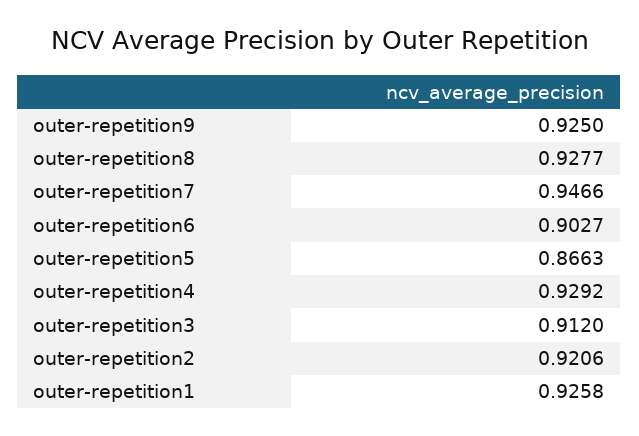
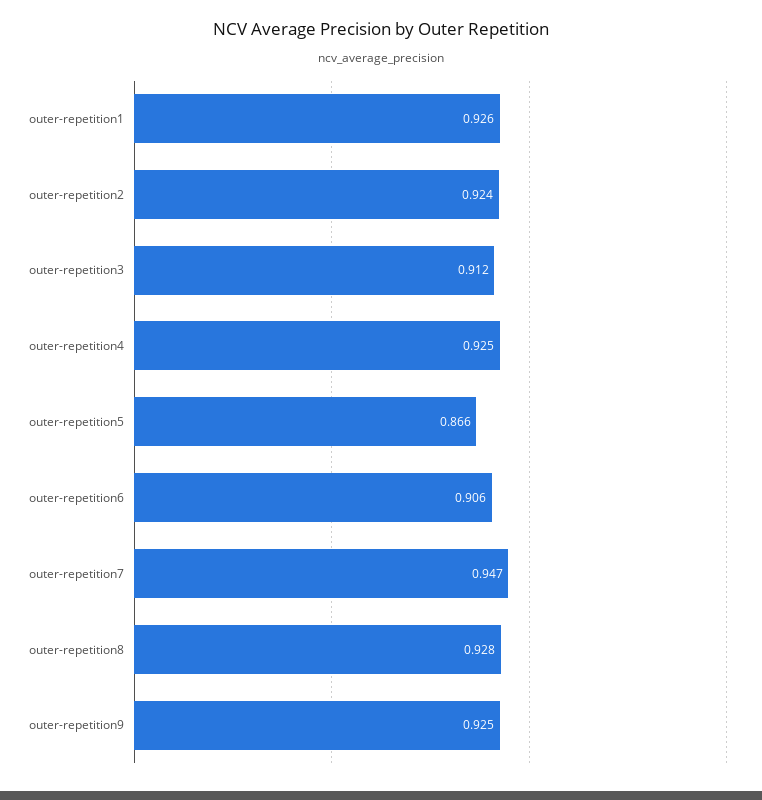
  {
    "outer-repetition9": 0.925,
    "outer-repetition8": 0.9277,
    "outer-repetition7": 0.9466,
-   "outer-repetition6": 0.9027,
+   "outer-repetition6": 0.906,
    "outer-repetition5": 0.8663,
-   "outer-repetition4": 0.9292,
+   "outer-repetition4": 0.925,
    "outer-repetition3": 0.912,
-   "outer-repetition2": 0.9206,
+   "outer-repetition2": 0.924,
    "outer-repetition1": 0.9258
  }

